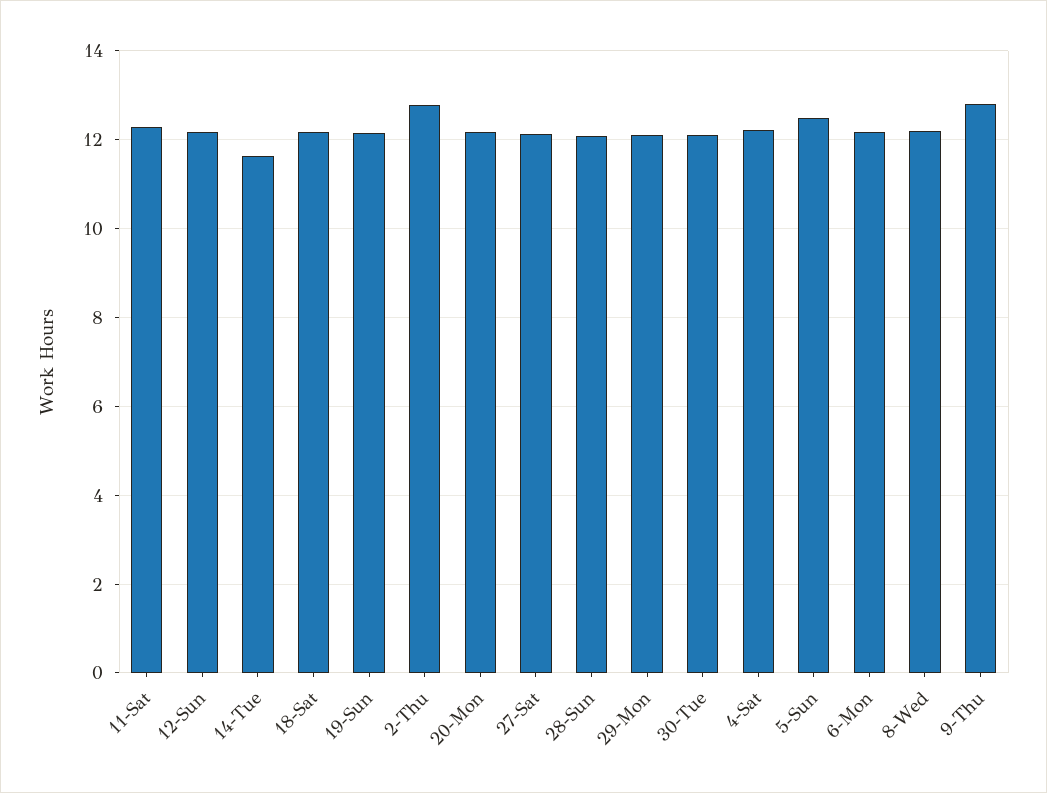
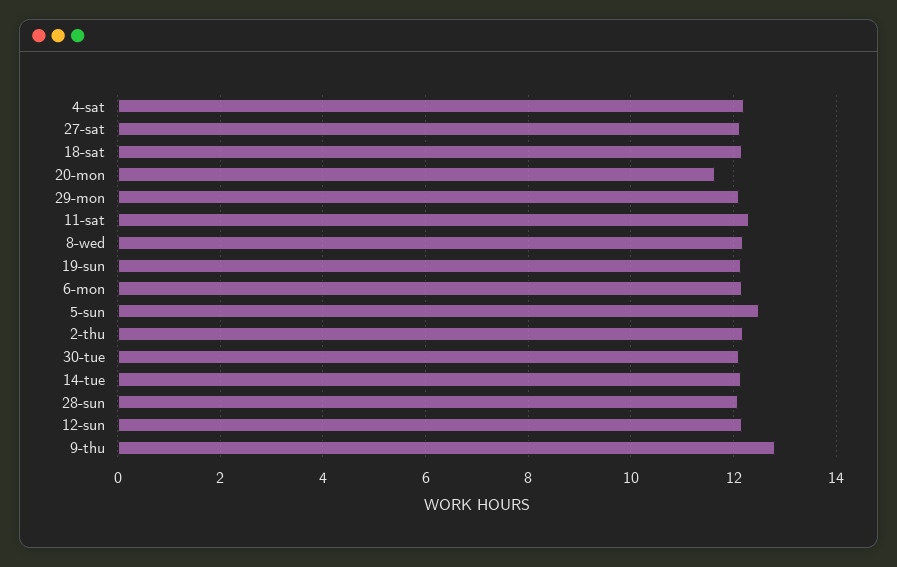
  {
    "11-Sat": 12.2,
    "12-Sun": 12.2,
-   "14-Tue": 11.6,
+   "14-Tue": 12.2,
    "18-Sat": 12.2,
    "19-Sun": 12.2,
-   "2-Thu": 12.8,
+   "2-Thu": 12.2,
-   "20-Mon": 12.2,
+   "20-Mon": 11.6,
    "27-Sat": 12.2,
    "28-Sun": 12,
    "29-Mon": 12.2,
    "30-Tue": 12.2,
    "4-Sat": 12.2,
    "5-Sun": 12.4,
    "6-Mon": 12.2,
    "8-Wed": 12.2,
    "9-Thu": 12.8
  }

